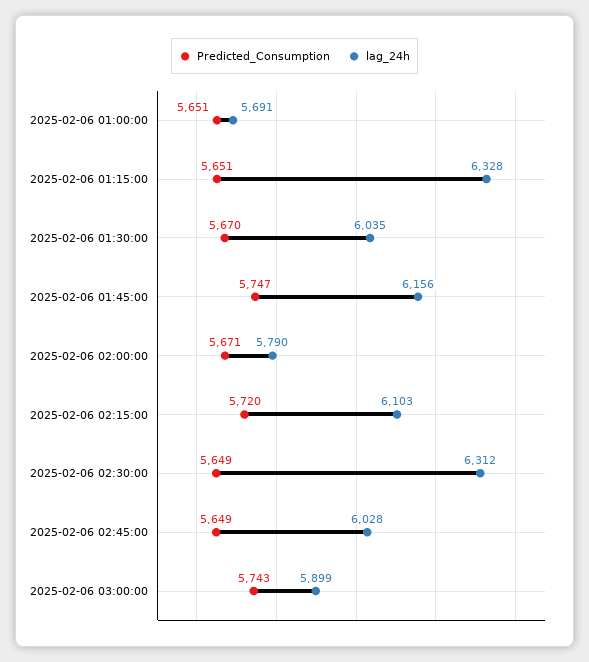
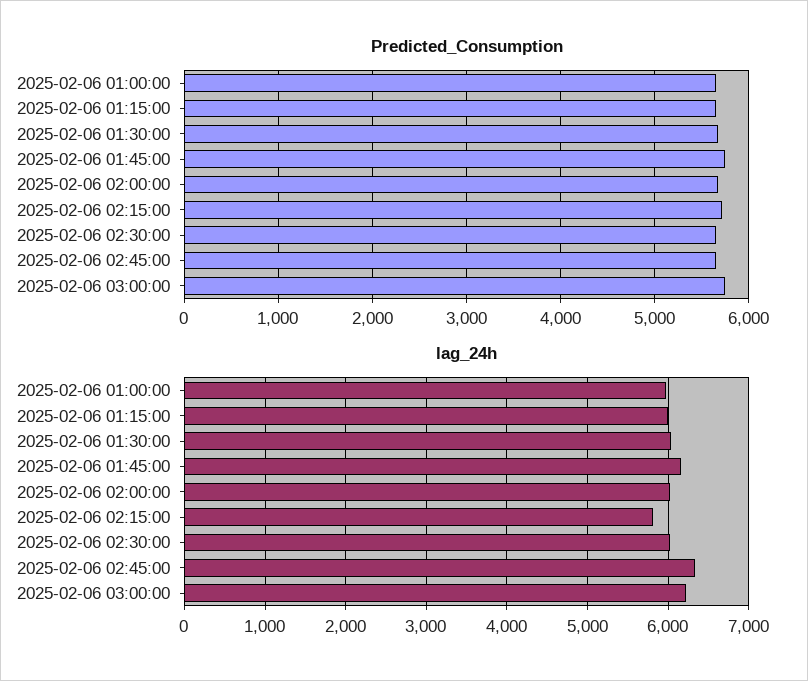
  {
    "Predicted_Consumption": {
      "2025-02-06 01:00:00": 5651,
      "2025-02-06 01:15:00": 5651,
      "2025-02-06 01:30:00": 5670,
      "2025-02-06 01:45:00": 5747,
      "2025-02-06 02:00:00": 5671,
      "2025-02-06 02:15:00": 5720,
      "2025-02-06 02:30:00": 5649,
      "2025-02-06 02:45:00": 5649,
      "2025-02-06 03:00:00": 5743
    },
    "lag_24h": {
-     "2025-02-06 01:00:00": 5691,
+     "2025-02-06 01:00:00": 6000,
-     "2025-02-06 01:15:00": 6328,
+     "2025-02-06 01:15:00": 6000,
      "2025-02-06 01:30:00": 6035,
      "2025-02-06 01:45:00": 6156,
-     "2025-02-06 02:00:00": 5790,
+     "2025-02-06 02:00:00": 6000,
-     "2025-02-06 02:15:00": 6103,
+     "2025-02-06 02:15:00": 5800,
-     "2025-02-06 02:30:00": 6312,
+     "2025-02-06 02:30:00": 6000,
-     "2025-02-06 02:45:00": 6028,
+     "2025-02-06 02:45:00": 6300,
-     "2025-02-06 03:00:00": 5899
+     "2025-02-06 03:00:00": 6200
    }
  }

